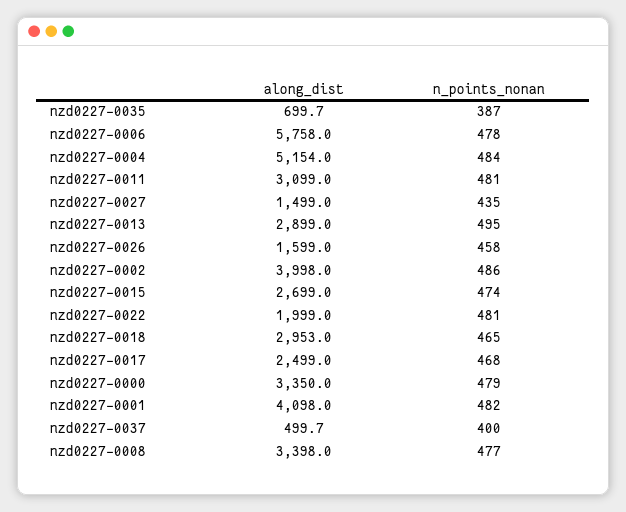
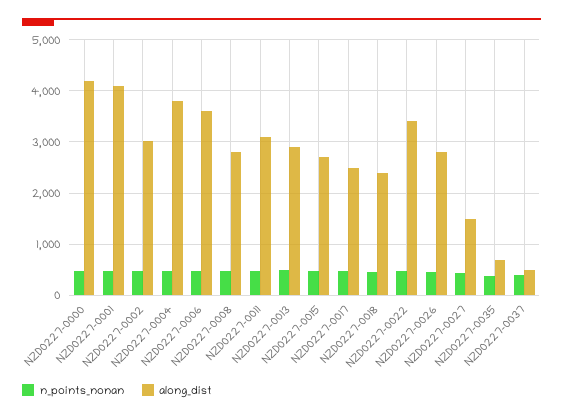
  {
    "along_dist": {
      "nzd0227-0035": 699.7,
-     "nzd0227-0006": 5758,
+     "nzd0227-0006": 3600,
-     "nzd0227-0004": 5154,
+     "nzd0227-0004": 3800,
      "nzd0227-0011": 3099,
      "nzd0227-0027": 1499,
      "nzd0227-0013": 2899,
-     "nzd0227-0026": 1599,
+     "nzd0227-0026": 2800,
-     "nzd0227-0002": 3998,
+     "nzd0227-0002": 3000,
      "nzd0227-0015": 2699,
-     "nzd0227-0022": 1999,
+     "nzd0227-0022": 3400,
-     "nzd0227-0018": 2953,
+     "nzd0227-0018": 2400,
      "nzd0227-0017": 2499,
-     "nzd0227-0000": 3350,
+     "nzd0227-0000": 4200,
      "nzd0227-0001": 4098,
      "nzd0227-0037": 499.7,
-     "nzd0227-0008": 3398
+     "nzd0227-0008": 2800
    },
    "n_points_nonan": {
      "nzd0227-0035": 387,
      "nzd0227-0006": 478,
      "nzd0227-0004": 484,
      "nzd0227-0011": 481,
      "nzd0227-0027": 435,
      "nzd0227-0013": 495,
      "nzd0227-0026": 458,
      "nzd0227-0002": 486,
      "nzd0227-0015": 474,
      "nzd0227-0022": 481,
      "nzd0227-0018": 465,
      "nzd0227-0017": 468,
      "nzd0227-0000": 479,
      "nzd0227-0001": 482,
      "nzd0227-0037": 400,
      "nzd0227-0008": 477
    }
  }

